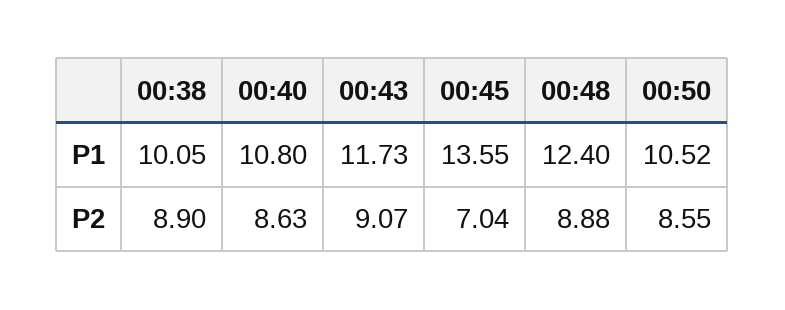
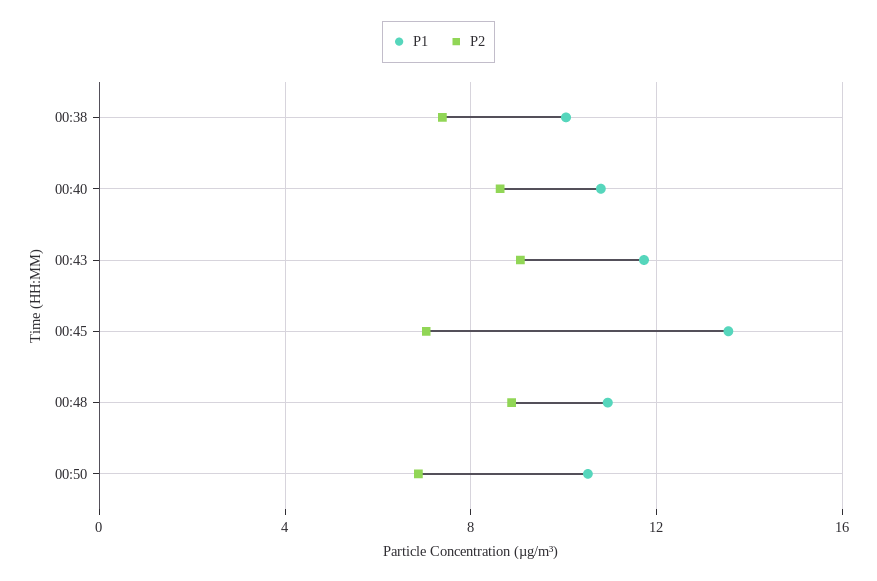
  {
    "P1": {
      "00:38": 10.05,
      "00:40": 10.8,
      "00:43": 11.73,
      "00:45": 13.55,
-     "00:48": 12.4,
+     "00:48": 11,
      "00:50": 10.52
    },
    "P2": {
-     "00:38": 8.9,
+     "00:38": 7.5,
      "00:40": 8.63,
      "00:43": 9.07,
      "00:45": 7.04,
      "00:48": 8.88,
-     "00:50": 8.55
+     "00:50": 7
    }
  }

